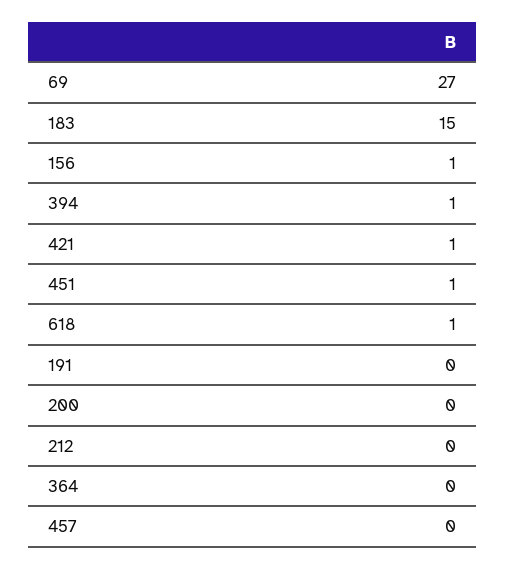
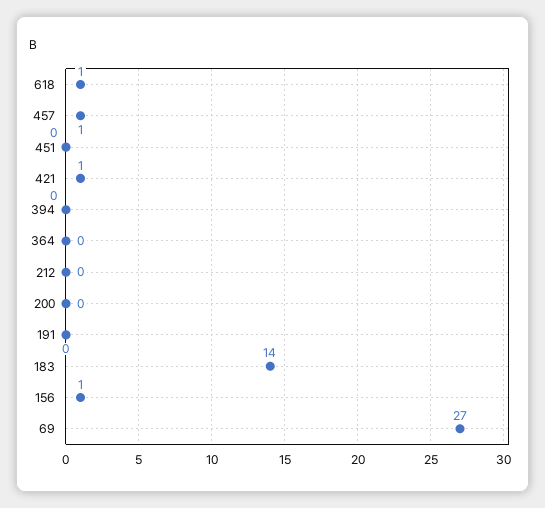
  {
    "69": 27,
-   "183": 15,
+   "183": 14,
    "156": 1,
-   "394": 1,
+   "394": 0,
    "421": 1,
-   "451": 1,
+   "451": 0,
    "618": 1,
    "191": 0,
    "200": 0,
    "212": 0,
    "364": 0,
-   "457": 0
+   "457": 1
  }

